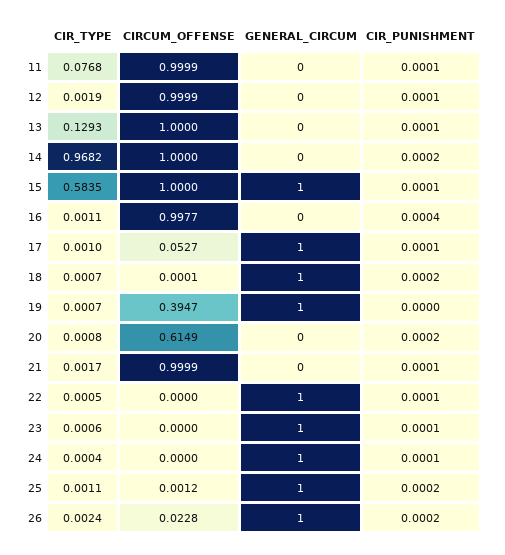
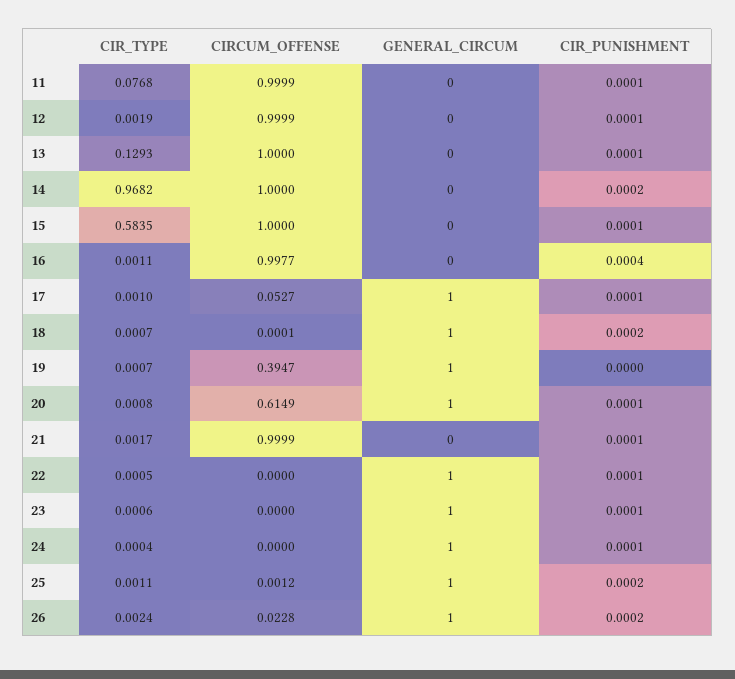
  {
    "CIR_TYPE": {
      "11": 0.0768,
      "12": 0.0019,
      "13": 0.1293,
      "14": 0.9682,
      "15": 0.5835,
      "16": 0.0011,
      "17": 0.001,
      "18": 0.0007,
      "19": 0.0007,
      "20": 0.0008,
      "21": 0.0017,
      "22": 0.0005,
      "23": 0.0006,
      "24": 0.0004,
      "25": 0.0011,
      "26": 0.0024
    },
    "CIRCUM_OFFENSE": {
      "11": 0.9999,
      "12": 0.9999,
      "13": 1,
      "14": 1,
      "15": 1,
      "16": 0.9977,
      "17": 0.0527,
      "18": 0.0001,
      "19": 0.3947,
      "20": 0.6149,
      "21": 0.9999,
      "22": 0,
      "23": 0,
      "24": 0,
      "25": 0.0012,
      "26": 0.0228
    },
    "GENERAL_CIRCUM": {
      "11": 0,
      "12": 0,
      "13": 0,
      "14": 0,
-     "15": 1,
+     "15": 0,
      "16": 0,
      "17": 1,
      "18": 1,
      "19": 1,
-     "20": 0,
+     "20": 1,
      "21": 0,
      "22": 1,
      "23": 1,
      "24": 1,
      "25": 1,
      "26": 1
    },
    "CIR_PUNISHMENT": {
      "11": 0.0001,
      "12": 0.0001,
      "13": 0.0001,
      "14": 0.0002,
      "15": 0.0001,
      "16": 0.0004,
      "17": 0.0001,
      "18": 0.0002,
      "19": 0,
-     "20": 0.0002,
+     "20": 0.0001,
      "21": 0.0001,
      "22": 0.0001,
      "23": 0.0001,
      "24": 0.0001,
      "25": 0.0002,
      "26": 0.0002
    }
  }

